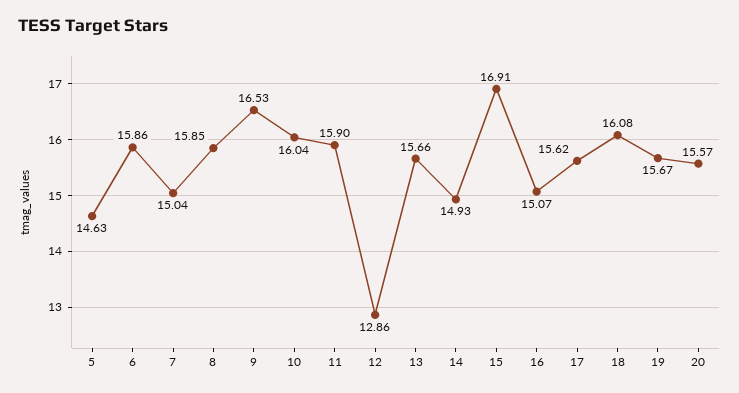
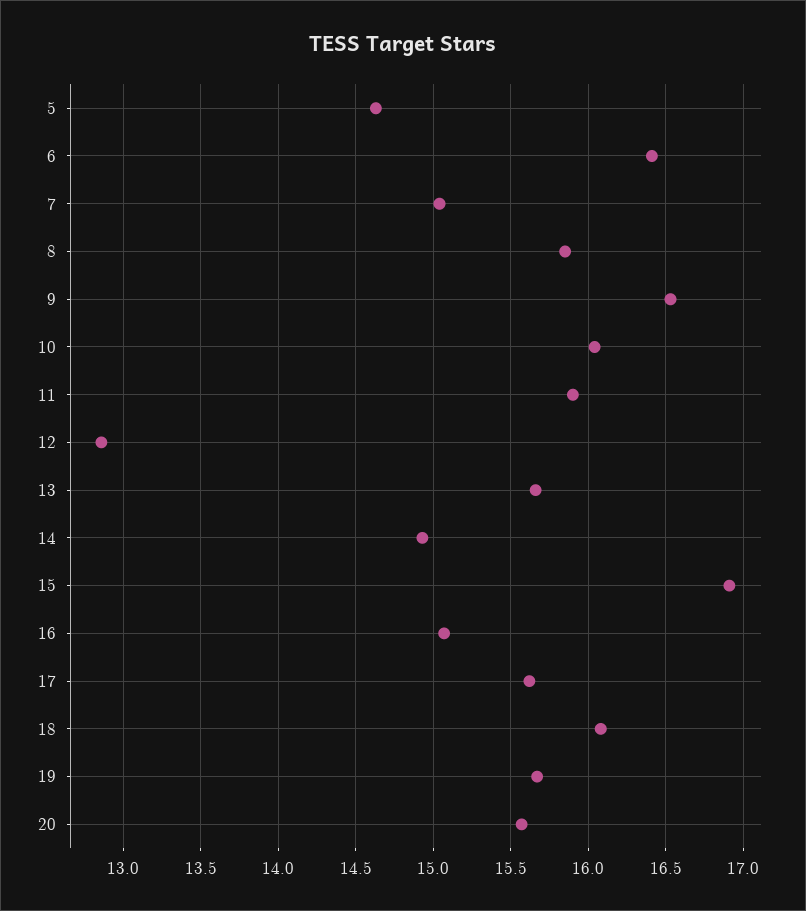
  {
    "5": 14.63,
-   "6": 15.86,
+   "6": 16.4,
    "7": 15.04,
    "8": 15.85,
    "9": 16.53,
    "10": 16.04,
    "11": 15.9,
    "12": 12.86,
    "13": 15.66,
    "14": 14.93,
    "15": 16.91,
    "16": 15.07,
    "17": 15.62,
    "18": 16.08,
    "19": 15.67,
    "20": 15.57
  }

